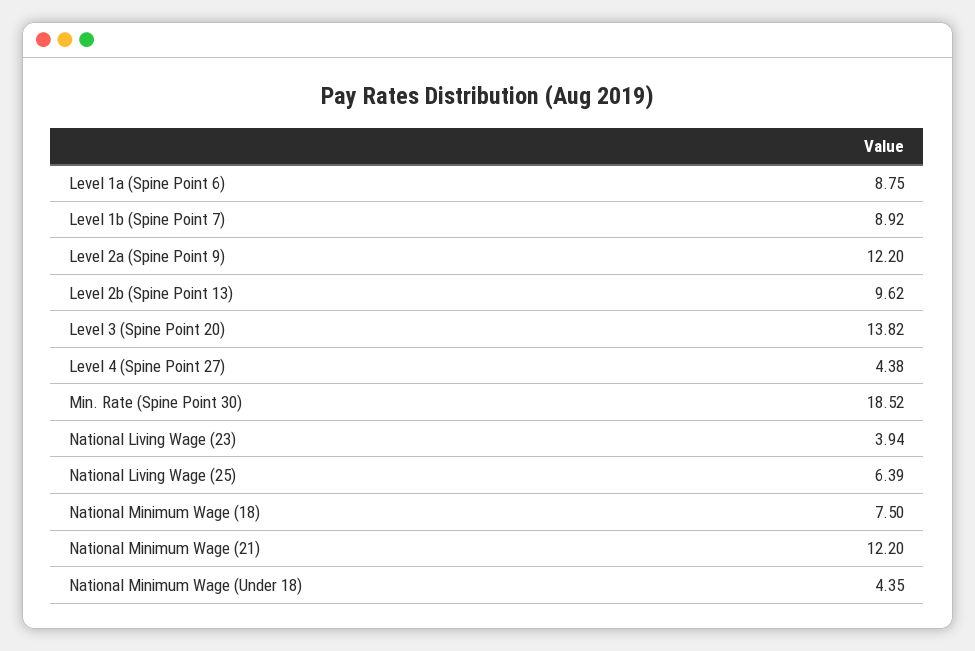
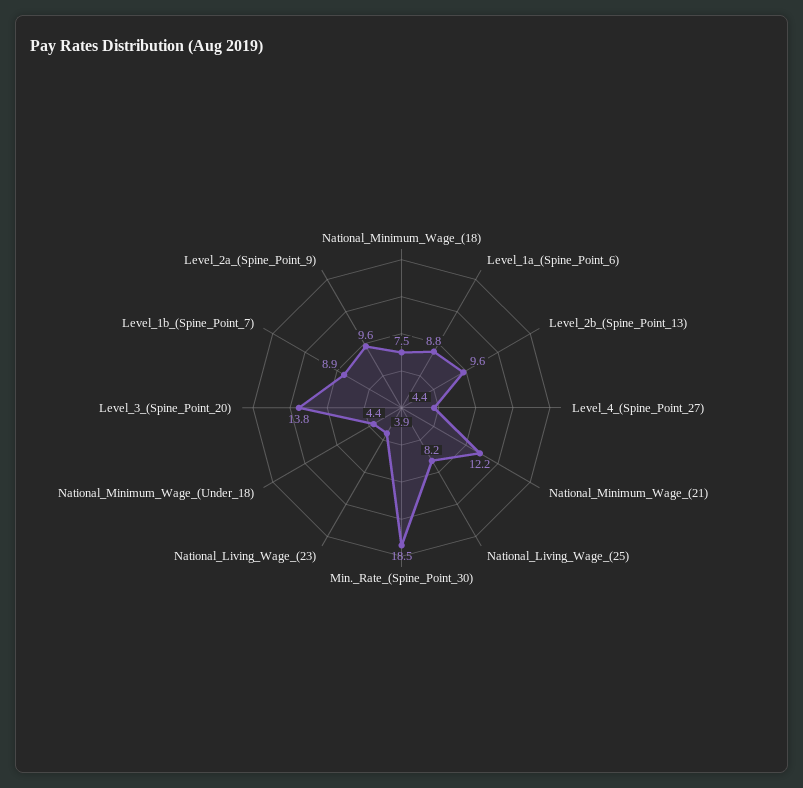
  {
    "Level 1a (Spine Point 6)": 8.75,
    "Level 1b (Spine Point 7)": 8.92,
-   "Level 2a (Spine Point 9)": 12.2,
+   "Level 2a (Spine Point 9)": 9.6,
    "Level 2b (Spine Point 13)": 9.62,
    "Level 3 (Spine Point 20)": 13.82,
    "Level 4 (Spine Point 27)": 4.38,
    "Min. Rate (Spine Point 30)": 18.52,
    "National Living Wage (23)": 3.94,
-   "National Living Wage (25)": 6.39,
+   "National Living Wage (25)": 8.2,
    "National Minimum Wage (18)": 7.5,
    "National Minimum Wage (21)": 12.2,
    "National Minimum Wage (Under 18)": 4.35
  }

